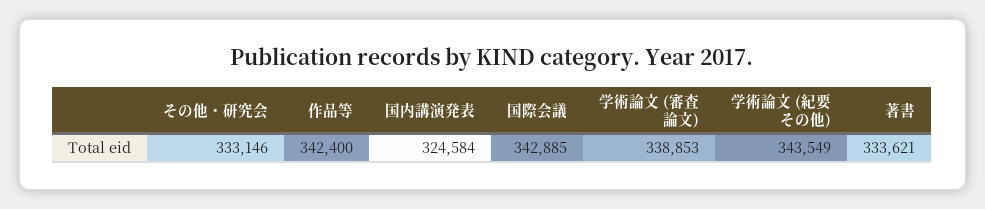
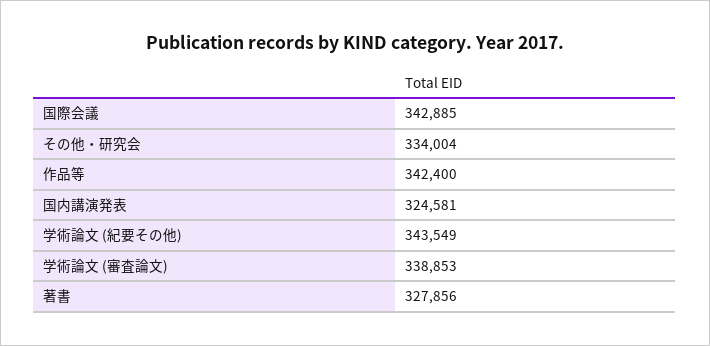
  {
-   "その他・研究会": 333146,
+   "その他・研究会": 334004,
    "作品等": 342400,
-   "国内講演発表": 324584,
+   "国内講演発表": 324581,
    "国際会議": 342885,
    "学術論文 (審査論文)": 338853,
    "学術論文 (紀要その他)": 343549,
-   "著書": 333621
+   "著書": 327856
  }

